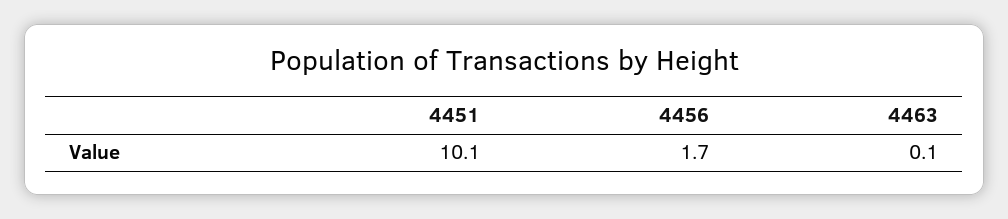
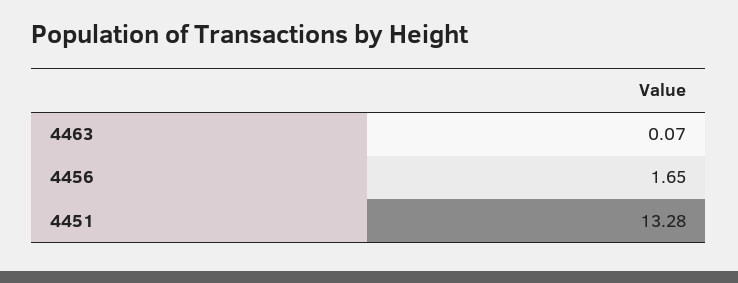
  {
-   "4451": 10.1,
+   "4451": 13.28,
    "4456": 1.65,
    "4463": 0.07
  }

